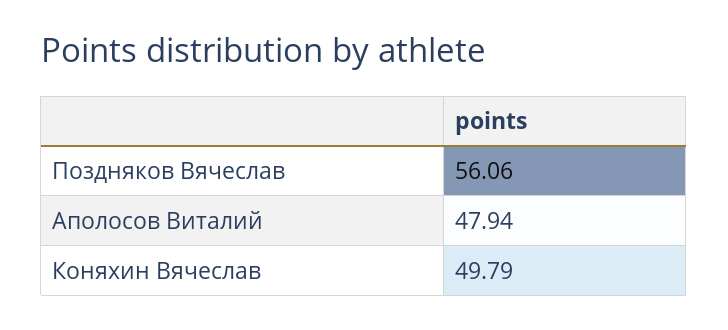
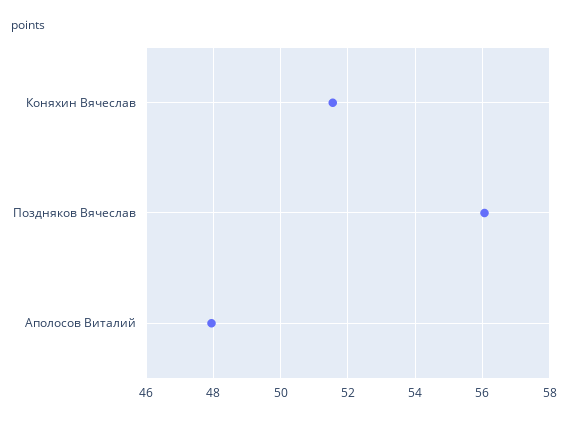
  {
    "Поздняков Вячеслав": 56.06,
    "Аполосов Виталий": 47.94,
-   "Коняхин Вячеслав": 49.79
+   "Коняхин Вячеслав": 51.6
  }

